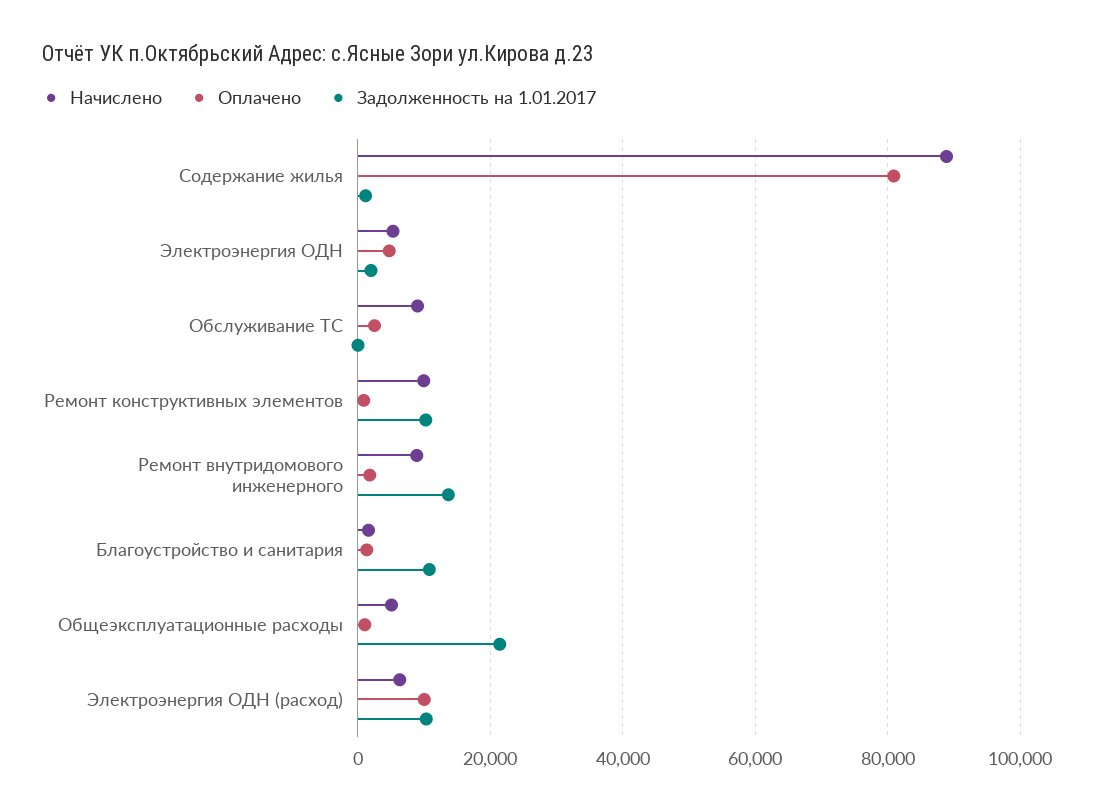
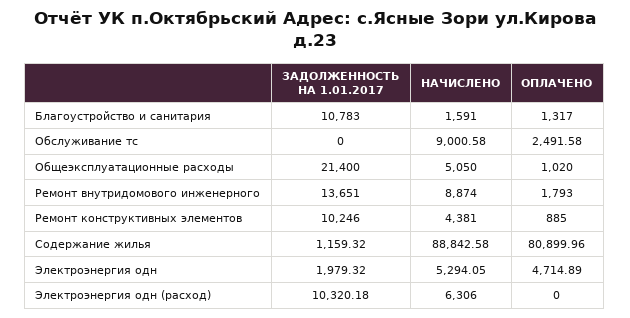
  {
    "Начислено": {
      "Содержание жилья": 88842.58,
      "Электроэнергия ОДН": 5294.05,
      "Обслуживание ТС": 9000.58,
-     "Ремонт конструктивных элементов": 10000,
+     "Ремонт конструктивных элементов": 4381,
      "Ремонт внутридомового инженерного": 8874,
      "Благоустройство и санитария": 1591,
      "Общеэксплуатационные расходы": 5050,
      "Электроэнергия ОДН (расход)": 6306
    },
    "Оплачено": {
      "Содержание жилья": 80899.96,
      "Электроэнергия ОДН": 4714.89,
      "Обслуживание ТС": 2491.58,
      "Ремонт конструктивных элементов": 885,
      "Ремонт внутридомового инженерного": 1793,
      "Благоустройство и санитария": 1317,
      "Общеэксплуатационные расходы": 1020,
-     "Электроэнергия ОДН (расход)": 10000
+     "Электроэнергия ОДН (расход)": 0
    },
    "Задолженность на 1.01.2017": {
      "Содержание жилья": 1159.32,
      "Электроэнергия ОДН": 1979.32,
      "Обслуживание ТС": 0,
      "Ремонт конструктивных элементов": 10246,
      "Ремонт внутридомового инженерного": 13651,
      "Благоустройство и санитария": 10783,
      "Общеэксплуатационные расходы": 21400,
      "Электроэнергия ОДН (расход)": 10320.18
    }
  }

